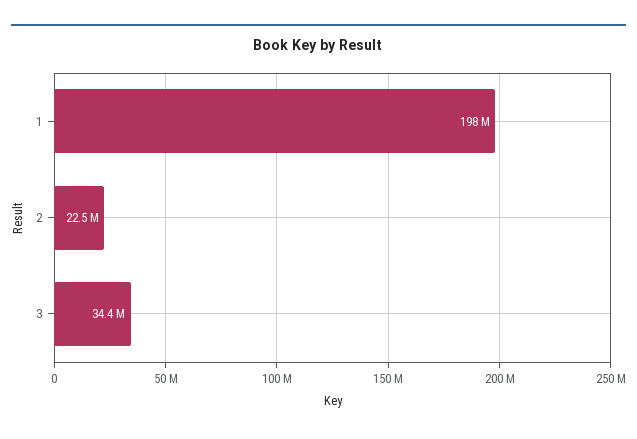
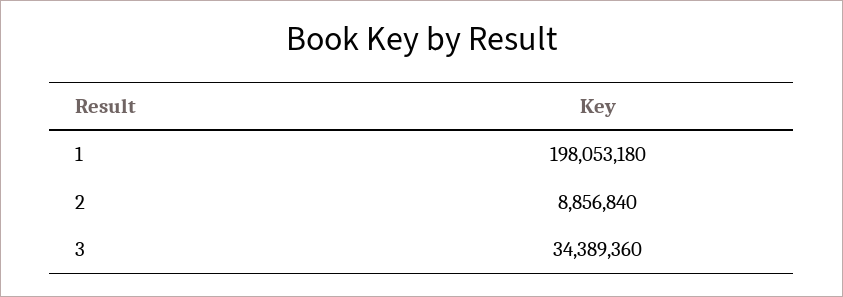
  {
    "1": 198053180,
-   "2": 22500000,
+   "2": 8856840,
    "3": 34389360
  }

